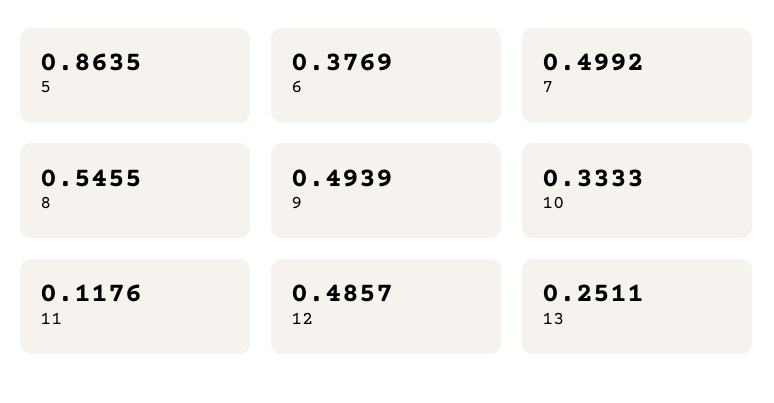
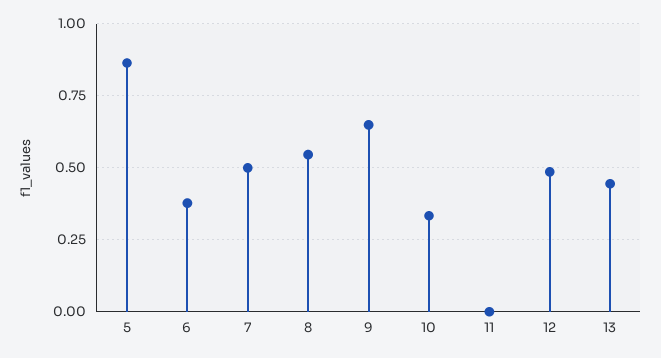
  {
    "5": 0.8635,
    "6": 0.3769,
    "7": 0.4992,
    "8": 0.5455,
-   "9": 0.4939,
+   "9": 0.65,
    "10": 0.3333,
-   "11": 0.1176,
+   "11": 0,
    "12": 0.4857,
-   "13": 0.2511
+   "13": 0.45
  }

